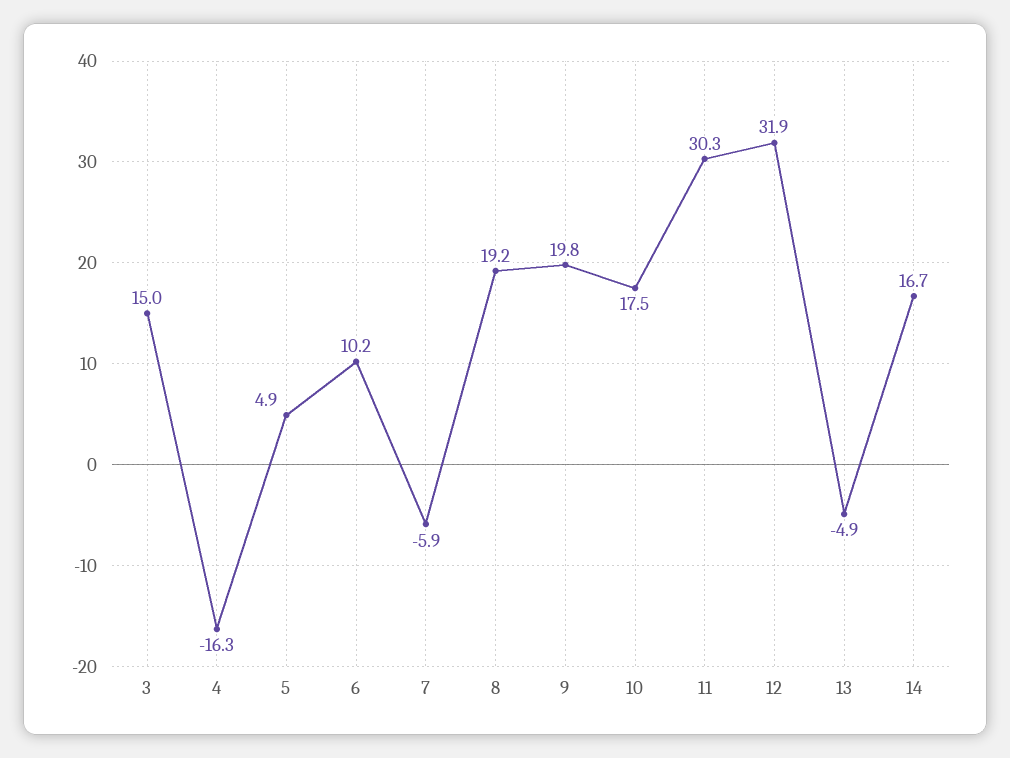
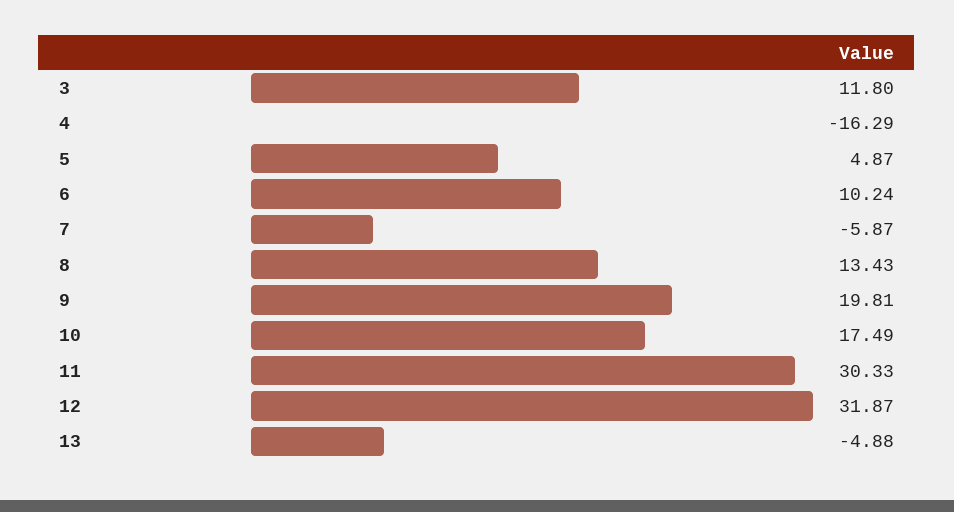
  {
-   "3": 15,
+   "3": 11.8,
    "4": -16.29,
    "5": 4.87,
    "6": 10.24,
    "7": -5.87,
-   "8": 19.2,
+   "8": 13.43,
    "9": 19.81,
    "10": 17.49,
    "11": 30.33,
    "12": 31.87,
-   "13": -4.88,
+   "13": -4.88
-   "14": 16.7
  }

